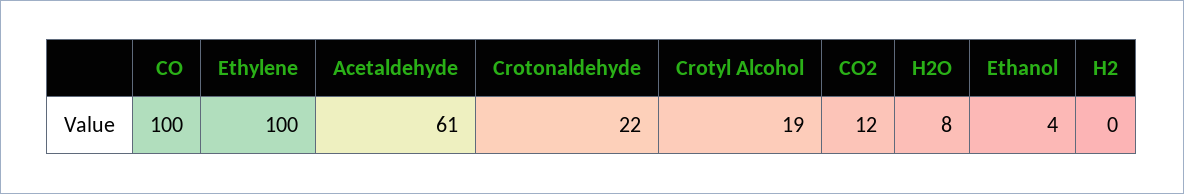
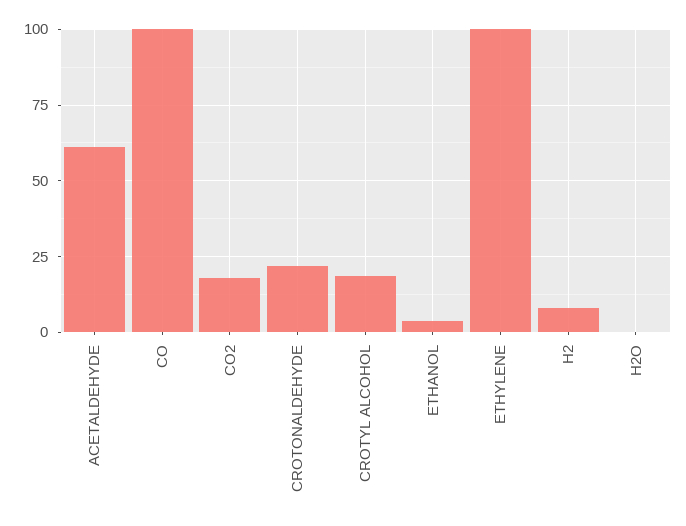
  {
    "CO": 100,
    "Ethylene": 100,
    "Acetaldehyde": 61,
    "Crotonaldehyde": 22,
    "Crotyl Alcohol": 19,
-   "CO2": 12,
+   "CO2": 17.5,
-   "H2O": 8,
+   "H2O": 0,
    "Ethanol": 4,
-   "H2": 0
+   "H2": 7.5
  }

